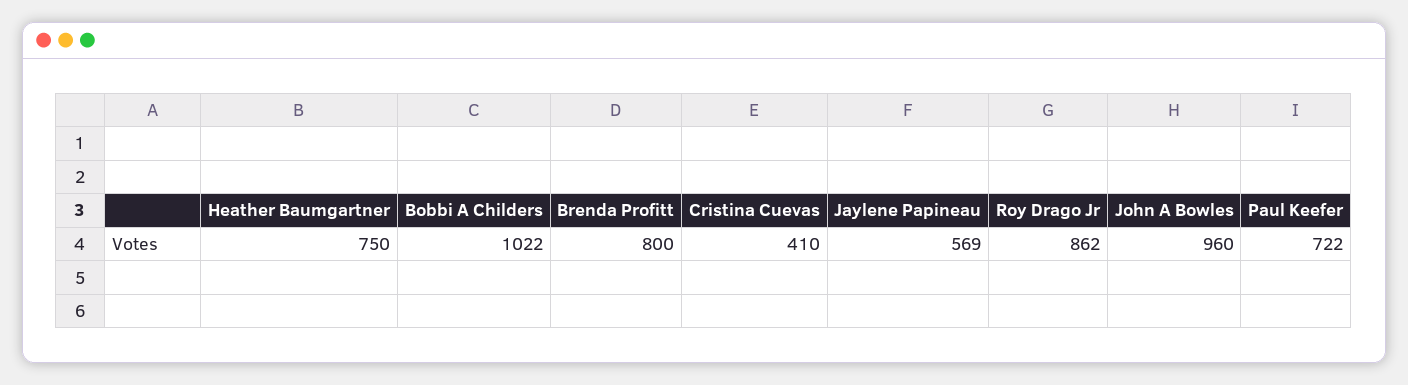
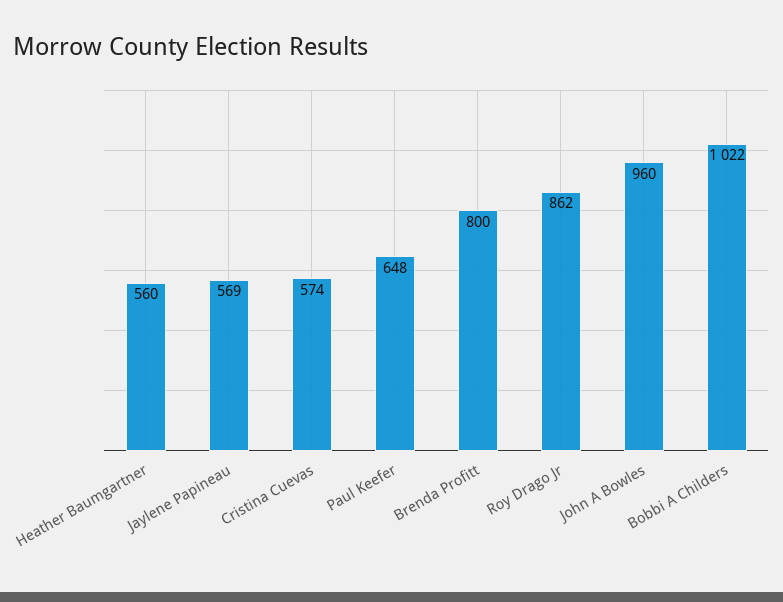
  {
-   "Heather Baumgartner": 750,
+   "Heather Baumgartner": 560,
    "Bobbi A Childers": 1022,
    "Brenda Profitt": 800,
-   "Cristina Cuevas": 410,
+   "Cristina Cuevas": 574,
    "Jaylene Papineau": 569,
    "Roy Drago Jr": 862,
    "John A Bowles": 960,
-   "Paul Keefer": 722
+   "Paul Keefer": 648
  }

